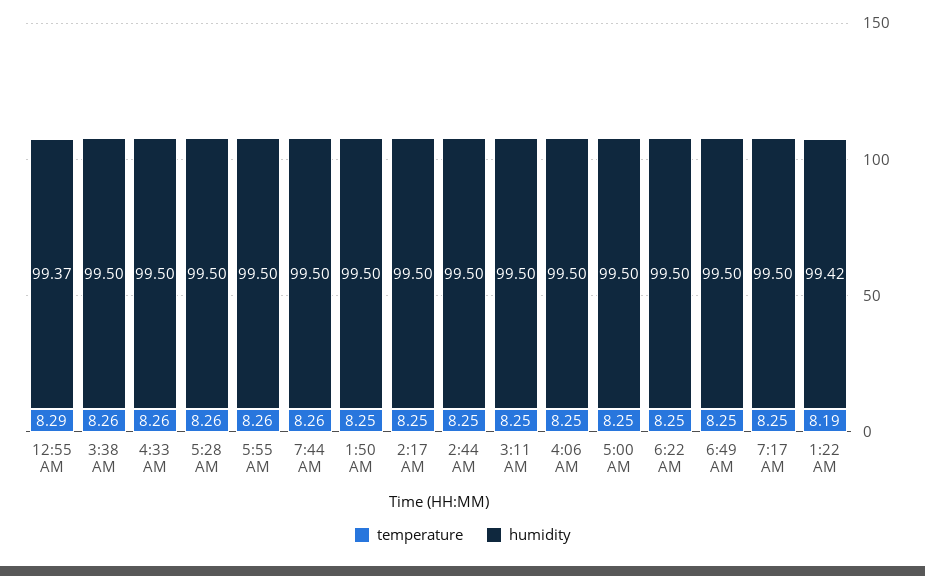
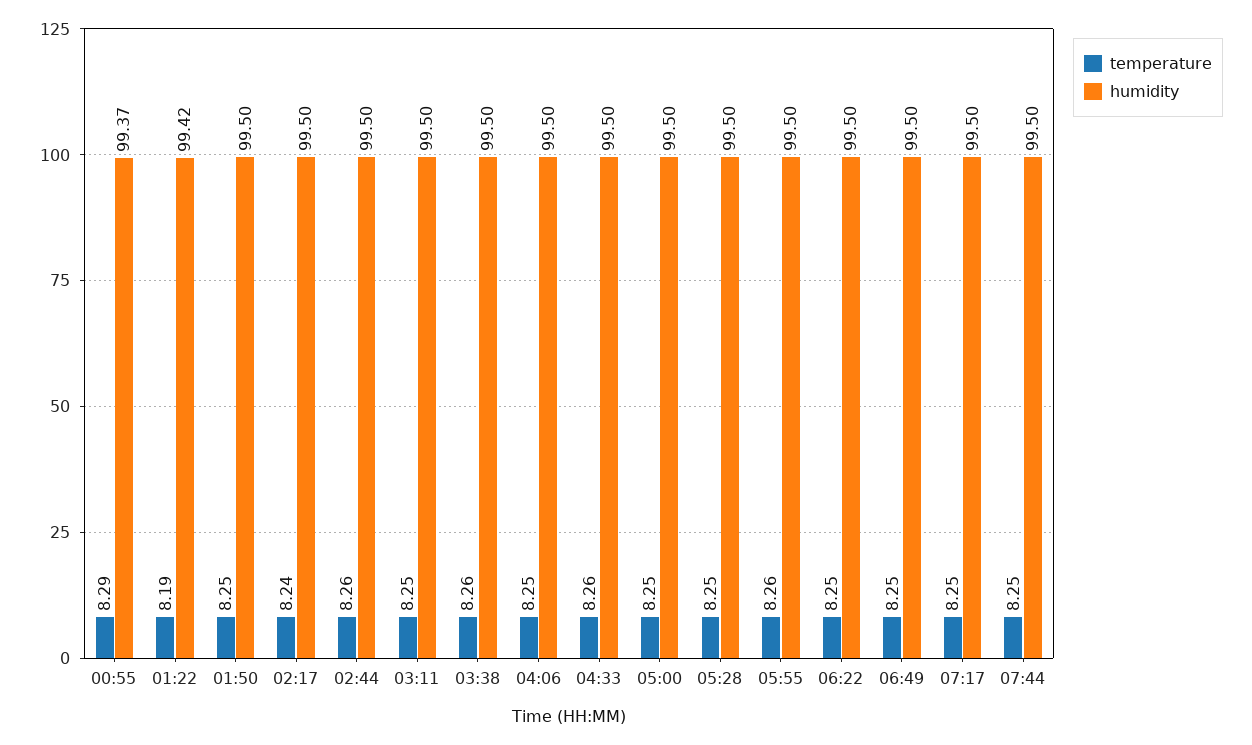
  {
    "temperature": {
      "12:55 AM": 8.29,
      "3:38 AM": 8.26,
      "4:33 AM": 8.26,
-     "5:28 AM": 8.26,
+     "5:28 AM": 8.25,
      "5:55 AM": 8.26,
-     "7:44 AM": 8.26,
+     "7:44 AM": 8.25,
      "1:50 AM": 8.25,
-     "2:17 AM": 8.25,
+     "2:17 AM": 8.24,
-     "2:44 AM": 8.25,
+     "2:44 AM": 8.26,
      "3:11 AM": 8.25,
      "4:06 AM": 8.25,
      "5:00 AM": 8.25,
      "6:22 AM": 8.25,
      "6:49 AM": 8.25,
      "7:17 AM": 8.25,
      "1:22 AM": 8.19
    },
    "humidity": {
      "12:55 AM": 99.37,
      "3:38 AM": 99.5,
      "4:33 AM": 99.5,
      "5:28 AM": 99.5,
      "5:55 AM": 99.5,
      "7:44 AM": 99.5,
      "1:50 AM": 99.5,
      "2:17 AM": 99.5,
      "2:44 AM": 99.5,
      "3:11 AM": 99.5,
      "4:06 AM": 99.5,
      "5:00 AM": 99.5,
      "6:22 AM": 99.5,
      "6:49 AM": 99.5,
      "7:17 AM": 99.5,
      "1:22 AM": 99.42
    }
  }

